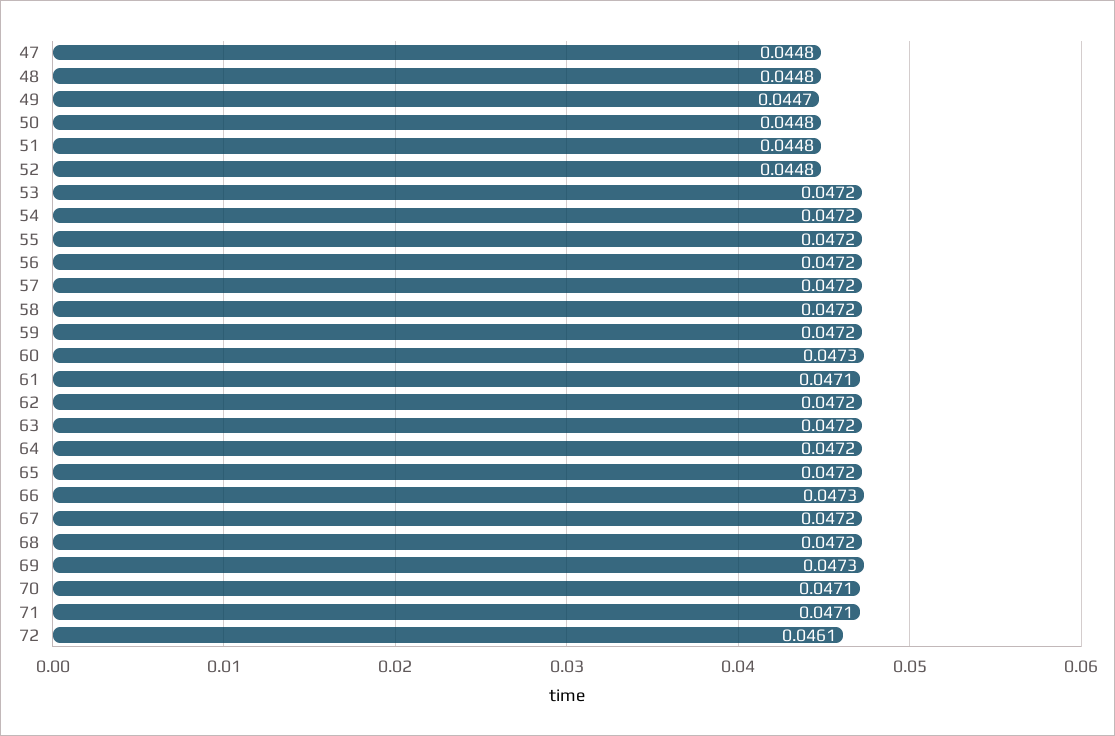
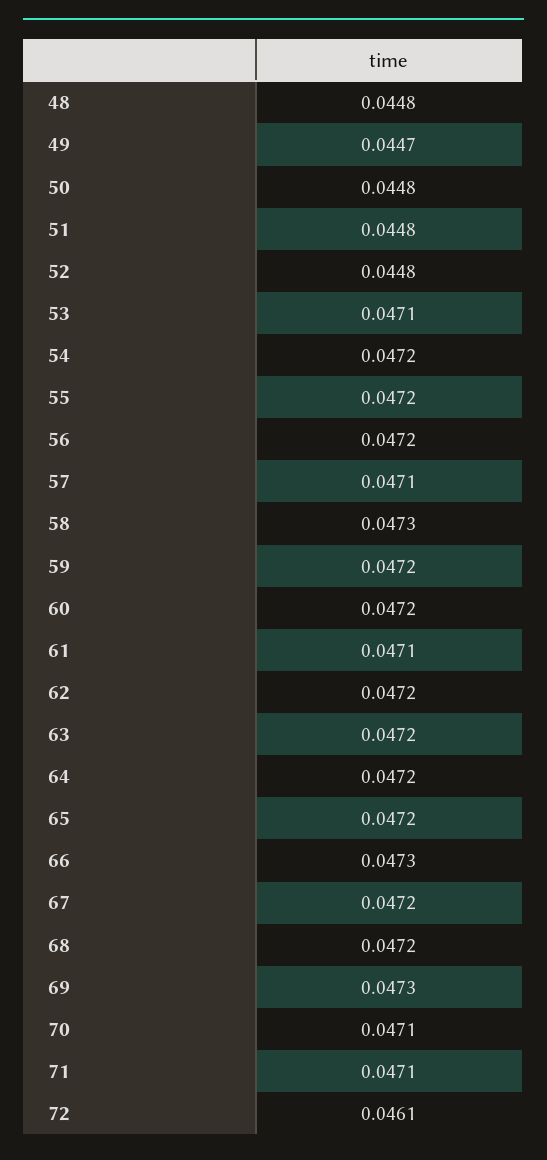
  {
-   "47": 0.0448,
    "48": 0.0448,
    "49": 0.0447,
    "50": 0.0448,
    "51": 0.0448,
    "52": 0.0448,
-   "53": 0.0472,
+   "53": 0.0471,
    "54": 0.0472,
    "55": 0.0472,
    "56": 0.0472,
-   "57": 0.0472,
+   "57": 0.0471,
-   "58": 0.0472,
+   "58": 0.0473,
    "59": 0.0472,
-   "60": 0.0473,
+   "60": 0.0472,
    "61": 0.0471,
    "62": 0.0472,
    "63": 0.0472,
    "64": 0.0472,
    "65": 0.0472,
    "66": 0.0473,
    "67": 0.0472,
    "68": 0.0472,
    "69": 0.0473,
    "70": 0.0471,
    "71": 0.0471,
    "72": 0.0461
  }

